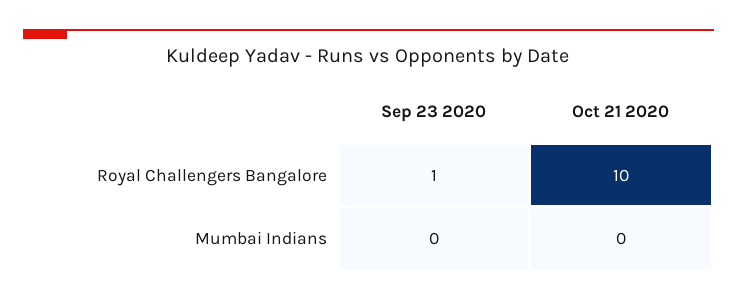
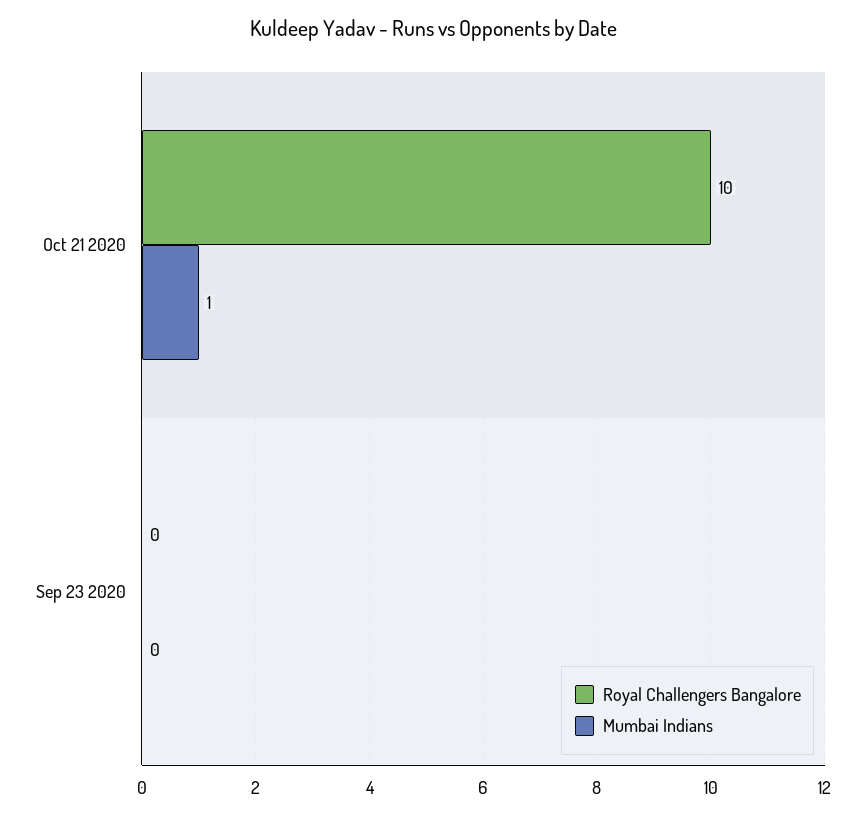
  {
    "Royal Challengers Bangalore": {
-     "Sep 23 2020": 1,
+     "Sep 23 2020": 0,
      "Oct 21 2020": 10
    },
    "Mumbai Indians": {
      "Sep 23 2020": 0,
-     "Oct 21 2020": 0
+     "Oct 21 2020": 1
    }
  }

